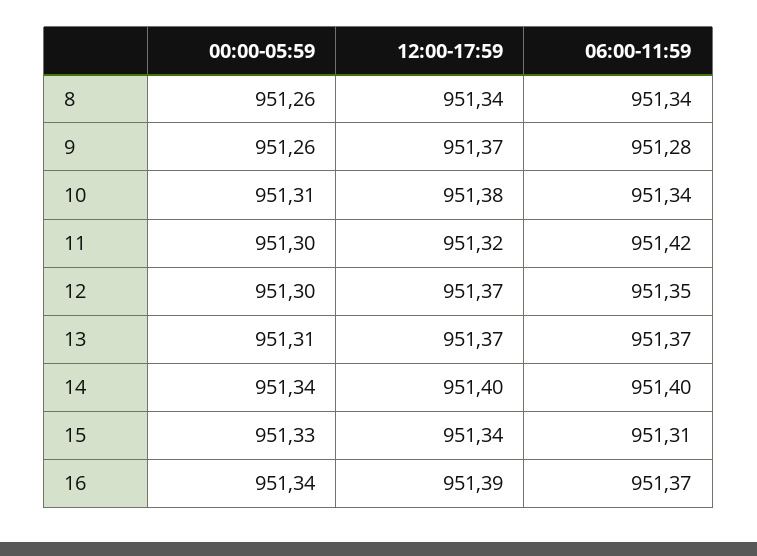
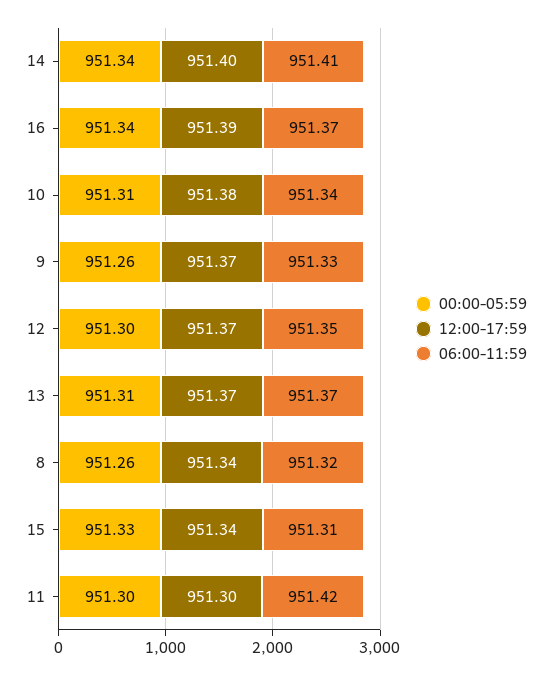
  {
    "00:00-05:59": {
      "8": 951.26,
      "9": 951.26,
      "10": 951.31,
      "11": 951.3,
      "12": 951.3,
      "13": 951.31,
      "14": 951.34,
      "15": 951.33,
      "16": 951.34
    },
    "12:00-17:59": {
      "8": 951.34,
      "9": 951.37,
      "10": 951.38,
-     "11": 951.32,
+     "11": 951.3,
      "12": 951.37,
      "13": 951.37,
      "14": 951.4,
      "15": 951.34,
      "16": 951.39
    },
    "06:00-11:59": {
-     "8": 951.34,
+     "8": 951.32,
-     "9": 951.28,
+     "9": 951.33,
      "10": 951.34,
      "11": 951.42,
      "12": 951.35,
      "13": 951.37,
-     "14": 951.4,
+     "14": 951.41,
      "15": 951.31,
      "16": 951.37
    }
  }

